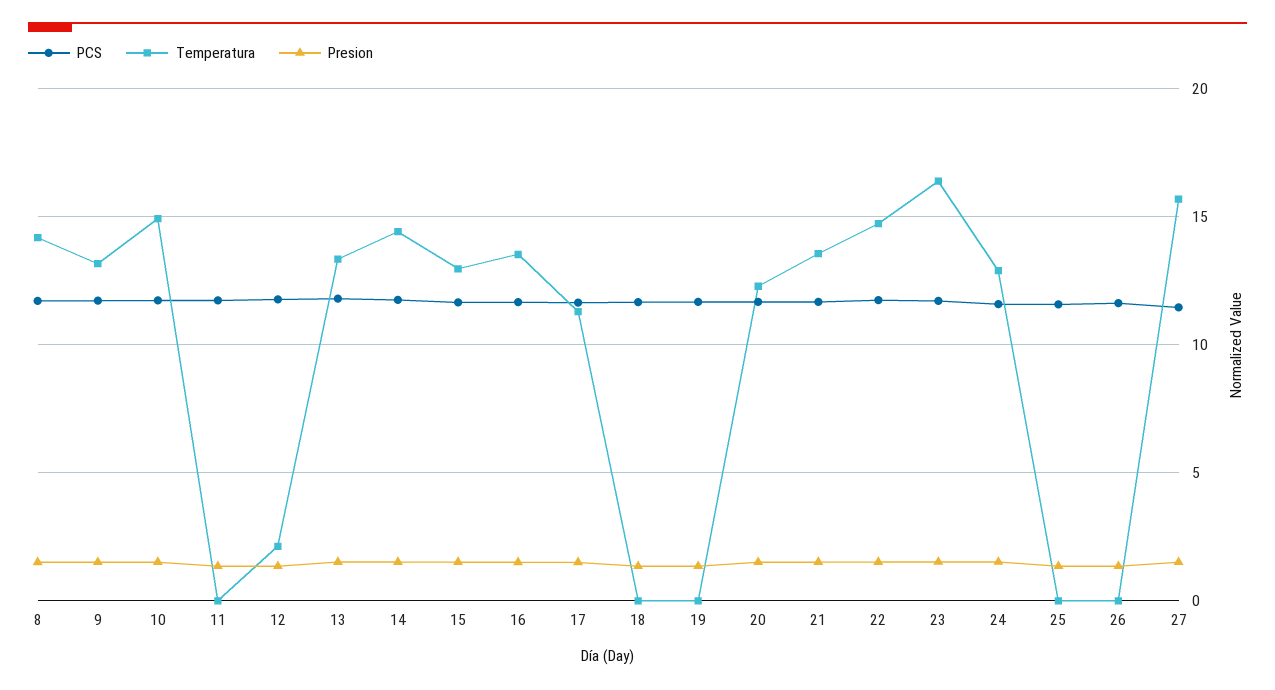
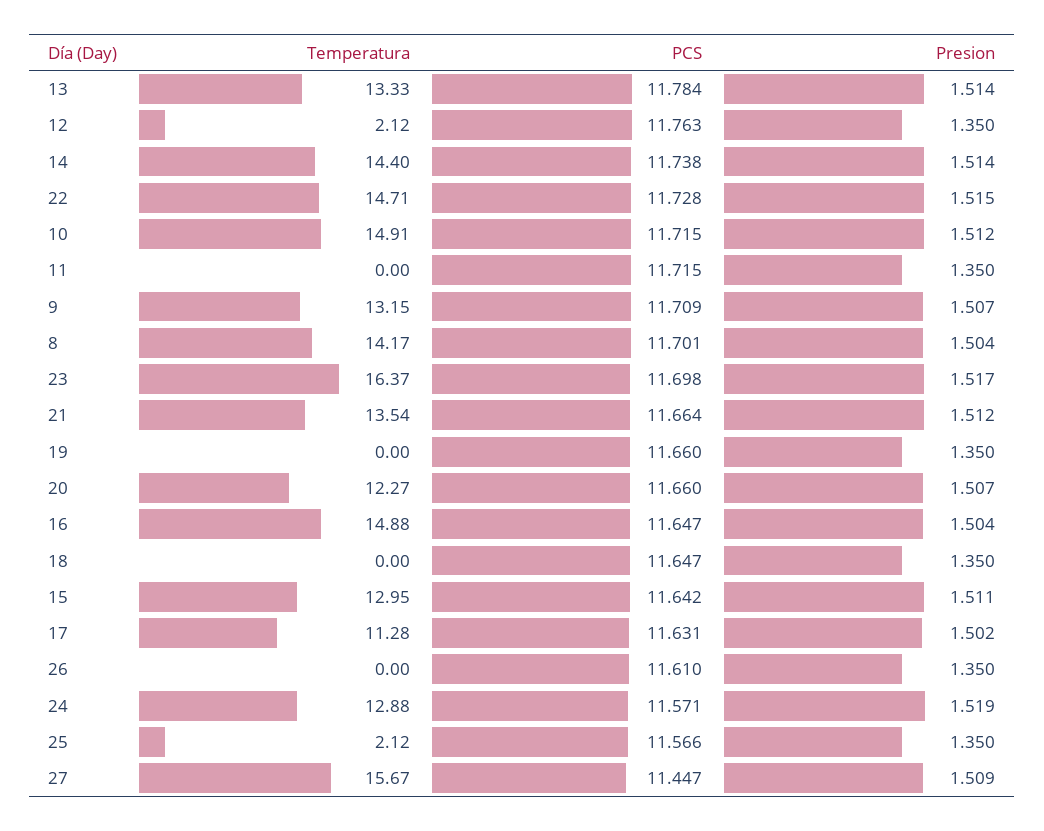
  {
    "PCS": {
      "8": 11.701,
      "9": 11.709,
      "10": 11.715,
      "11": 11.715,
      "12": 11.763,
      "13": 11.784,
      "14": 11.738,
      "15": 11.642,
      "16": 11.647,
      "17": 11.631,
      "18": 11.647,
      "19": 11.66,
      "20": 11.66,
      "21": 11.664,
      "22": 11.728,
      "23": 11.698,
      "24": 11.571,
      "25": 11.566,
      "26": 11.61,
      "27": 11.447
    },
    "Temperatura": {
      "8": 14.17,
      "9": 13.15,
      "10": 14.91,
      "11": 0,
      "12": 2.12,
      "13": 13.33,
      "14": 14.4,
      "15": 12.95,
-     "16": 13.5,
+     "16": 14.88,
      "17": 11.28,
      "18": 0,
      "19": 0,
      "20": 12.27,
      "21": 13.54,
      "22": 14.71,
      "23": 16.37,
      "24": 12.88,
-     "25": 0,
+     "25": 2.12,
      "26": 0,
      "27": 15.67
    },
    "Presion": {
      "8": 1.504,
      "9": 1.507,
      "10": 1.512,
      "11": 1.35,
      "12": 1.35,
      "13": 1.514,
      "14": 1.514,
      "15": 1.511,
      "16": 1.504,
      "17": 1.502,
      "18": 1.35,
      "19": 1.35,
      "20": 1.507,
      "21": 1.512,
      "22": 1.515,
      "23": 1.517,
      "24": 1.519,
      "25": 1.35,
      "26": 1.35,
      "27": 1.509
    }
  }

